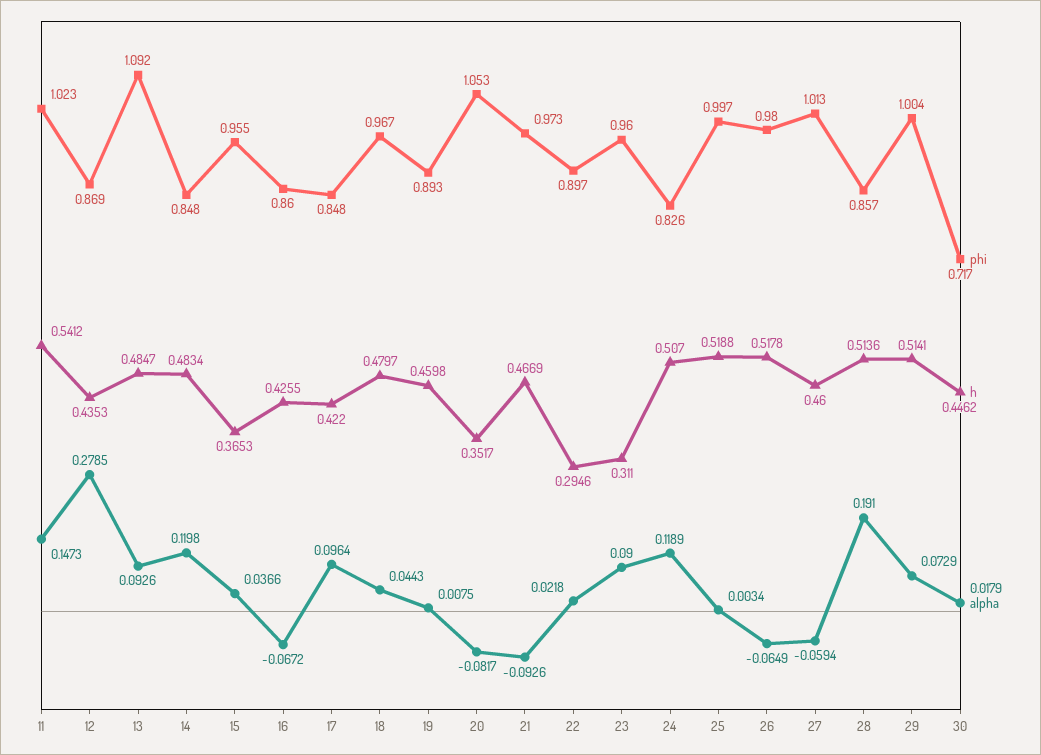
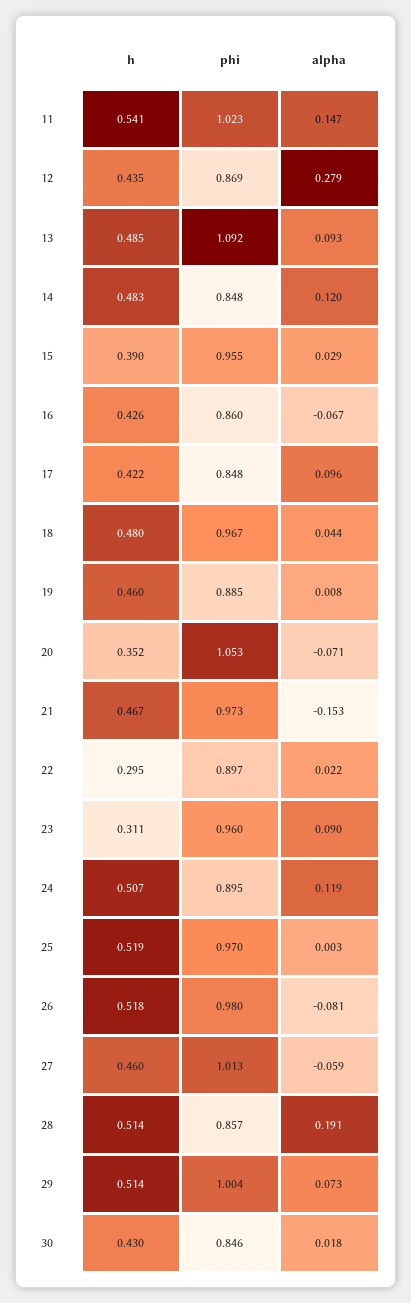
  {
    "phi": {
      "11": 1.023,
      "12": 0.869,
      "13": 1.092,
      "14": 0.848,
      "15": 0.955,
      "16": 0.86,
      "17": 0.848,
      "18": 0.967,
-     "19": 0.893,
+     "19": 0.885,
      "20": 1.053,
      "21": 0.973,
      "22": 0.897,
      "23": 0.96,
-     "24": 0.826,
+     "24": 0.895,
-     "25": 0.997,
+     "25": 0.97,
      "26": 0.98,
      "27": 1.013,
      "28": 0.857,
      "29": 1.004,
-     "30": 0.717
+     "30": 0.846
    },
    "h": {
      "11": 0.5412,
      "12": 0.4353,
      "13": 0.4847,
      "14": 0.4834,
-     "15": 0.3653,
+     "15": 0.39,
      "16": 0.4255,
      "17": 0.422,
      "18": 0.4797,
      "19": 0.4598,
      "20": 0.3517,
      "21": 0.4669,
      "22": 0.2946,
      "23": 0.311,
      "24": 0.507,
      "25": 0.5188,
      "26": 0.5178,
      "27": 0.46,
      "28": 0.5136,
      "29": 0.5141,
-     "30": 0.4462
+     "30": 0.43
    },
    "alpha": {
      "11": 0.1473,
      "12": 0.2785,
      "13": 0.0926,
      "14": 0.1198,
-     "15": 0.0366,
+     "15": 0.029,
      "16": -0.0672,
      "17": 0.0964,
      "18": 0.0443,
      "19": 0.0075,
-     "20": -0.0817,
+     "20": -0.071,
-     "21": -0.0926,
+     "21": -0.153,
      "22": 0.0218,
      "23": 0.09,
      "24": 0.1189,
      "25": 0.0034,
-     "26": -0.0649,
+     "26": -0.081,
      "27": -0.0594,
      "28": 0.191,
      "29": 0.0729,
      "30": 0.0179
    }
  }

